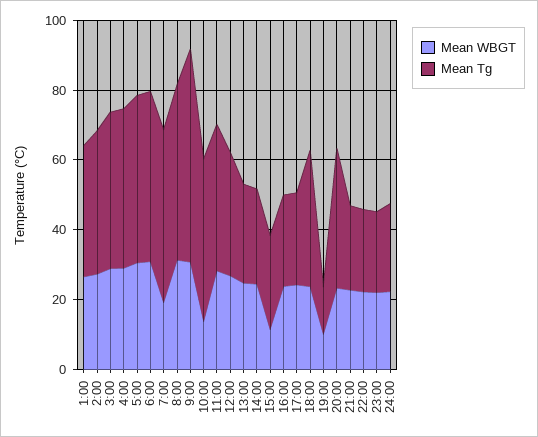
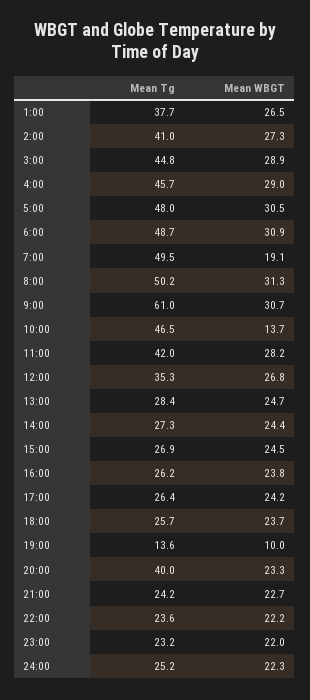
  {
    "Mean WBGT": {
      "1:00": 26.5,
      "2:00": 27.3,
      "3:00": 28.9,
      "4:00": 29,
      "5:00": 30.5,
      "6:00": 30.9,
      "7:00": 19.1,
      "8:00": 31.3,
      "9:00": 30.7,
      "10:00": 13.7,
      "11:00": 28.2,
      "12:00": 26.8,
      "13:00": 24.7,
      "14:00": 24.4,
-     "15:00": 10,
+     "15:00": 24.5,
      "16:00": 23.8,
      "17:00": 24.2,
      "18:00": 23.7,
      "19:00": 10,
      "20:00": 23.3,
      "21:00": 22.7,
      "22:00": 22.2,
      "23:00": 22,
      "24:00": 22.3
    },
    "Mean Tg": {
      "1:00": 37.7,
      "2:00": 41,
      "3:00": 44.8,
      "4:00": 45.7,
      "5:00": 48,
      "6:00": 48.7,
      "7:00": 49.5,
      "8:00": 50.2,
      "9:00": 61,
      "10:00": 46.5,
      "11:00": 42,
      "12:00": 35.3,
      "13:00": 28.4,
      "14:00": 27.3,
      "15:00": 26.9,
      "16:00": 26.2,
      "17:00": 26.4,
-     "18:00": 40,
+     "18:00": 25.7,
      "19:00": 13.6,
      "20:00": 40,
      "21:00": 24.2,
      "22:00": 23.6,
      "23:00": 23.2,
      "24:00": 25.2
    }
  }

